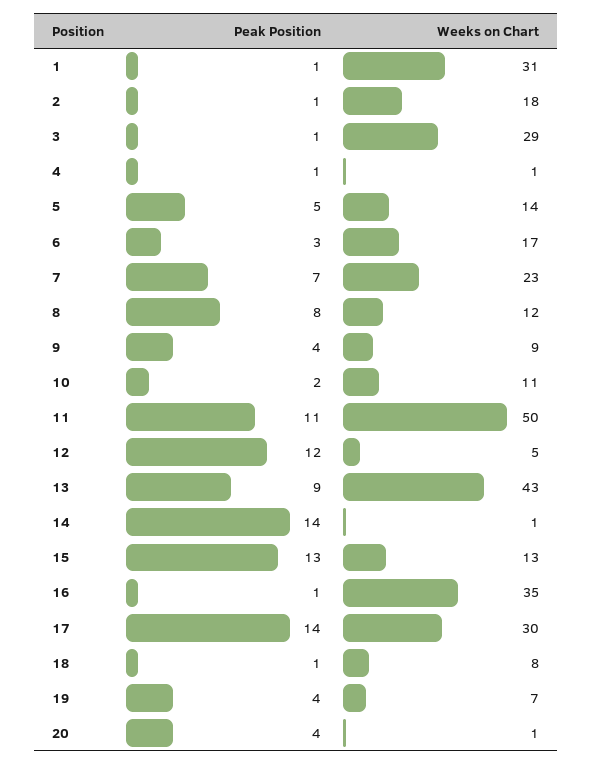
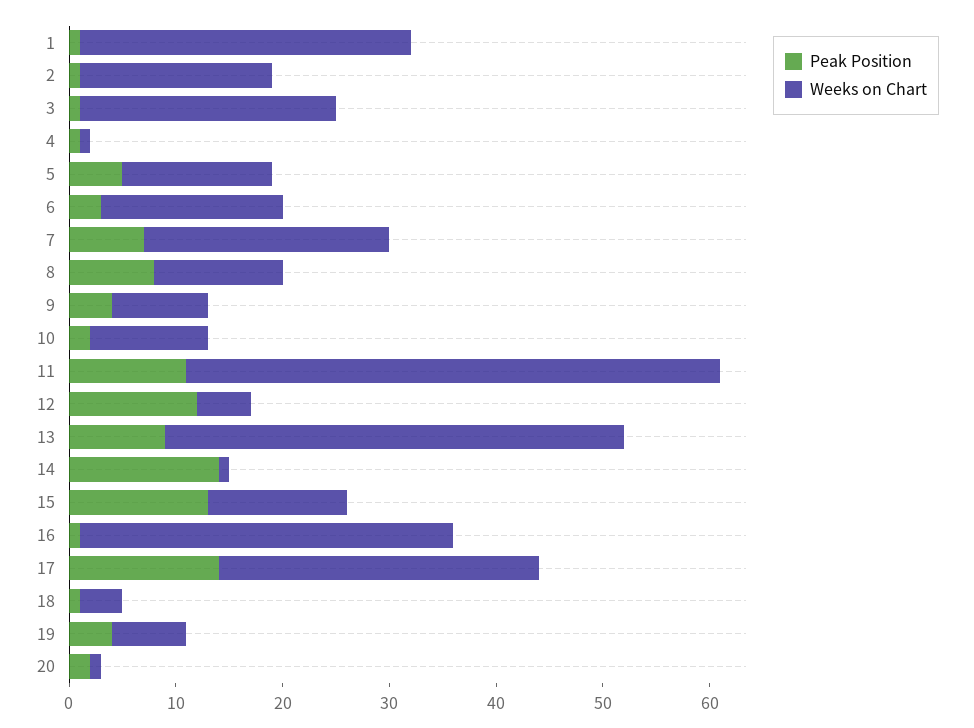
  {
    "Peak Position": {
      "1": 1,
      "2": 1,
      "3": 1,
      "4": 1,
      "5": 5,
      "6": 3,
      "7": 7,
      "8": 8,
      "9": 4,
      "10": 2,
      "11": 11,
      "12": 12,
      "13": 9,
      "14": 14,
      "15": 13,
      "16": 1,
      "17": 14,
      "18": 1,
      "19": 4,
-     "20": 4
+     "20": 2
    },
    "Weeks on Chart": {
      "1": 31,
      "2": 18,
-     "3": 29,
+     "3": 24,
      "4": 1,
      "5": 14,
      "6": 17,
      "7": 23,
      "8": 12,
      "9": 9,
      "10": 11,
      "11": 50,
      "12": 5,
      "13": 43,
      "14": 1,
      "15": 13,
      "16": 35,
      "17": 30,
-     "18": 8,
+     "18": 4,
      "19": 7,
      "20": 1
    }
  }

